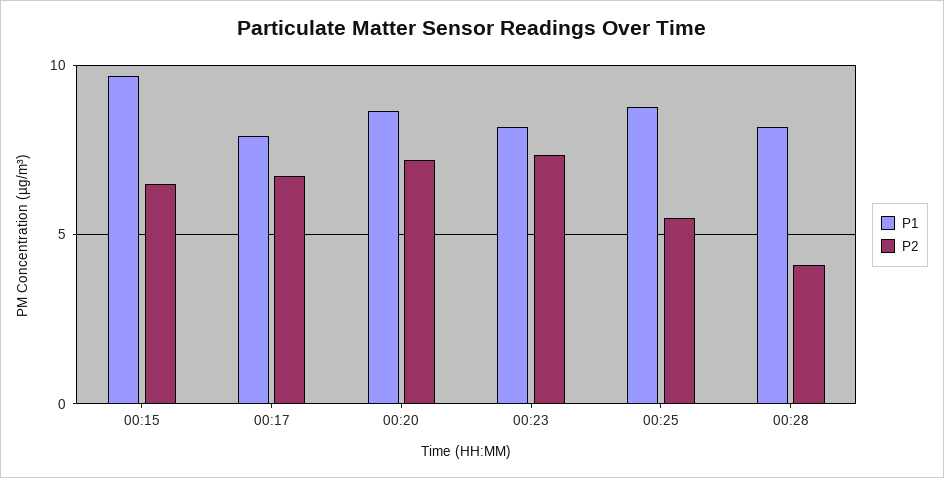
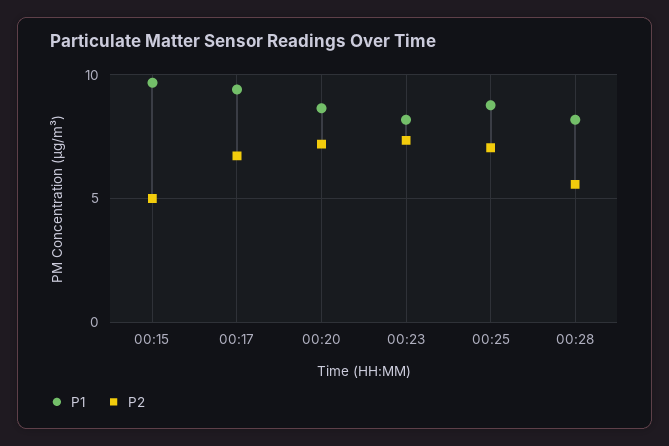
  {
    "P1": {
      "00:15": 9.5,
-     "00:17": 8,
+     "00:17": 9.5,
      "00:20": 8.5,
      "00:23": 8,
      "00:25": 9,
      "00:28": 8
    },
    "P2": {
-     "00:15": 6.5,
+     "00:15": 5,
      "00:17": 6.5,
      "00:20": 7,
      "00:23": 7.5,
-     "00:25": 5.5,
+     "00:25": 7,
-     "00:28": 4
+     "00:28": 5.5
    }
  }

